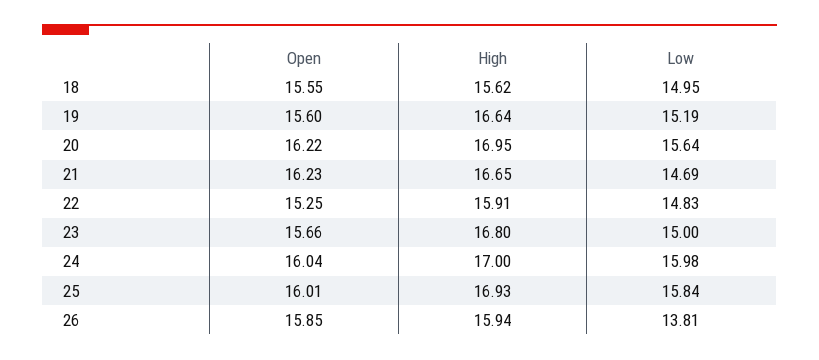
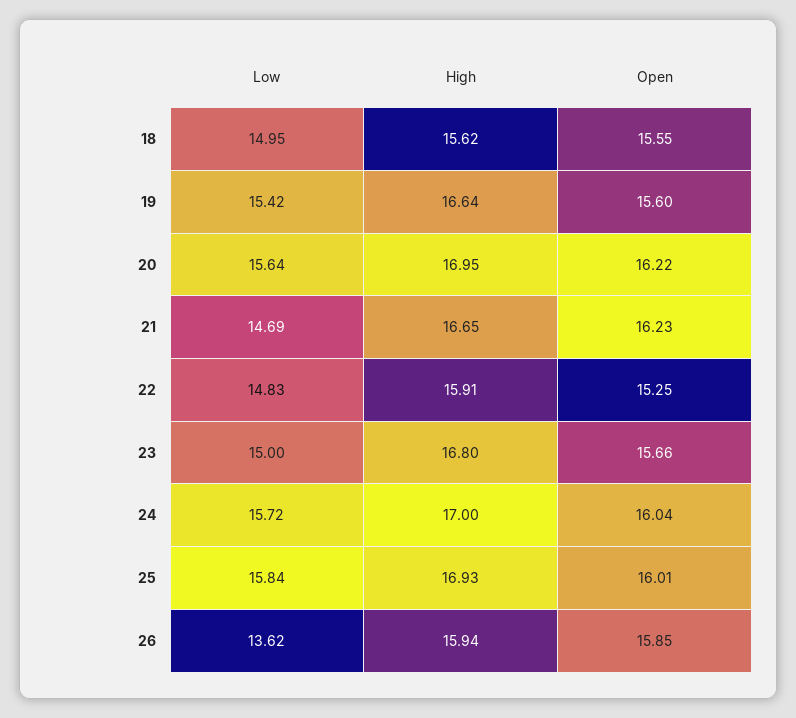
  {
    "Open": {
      "18": 15.55,
      "19": 15.6,
      "20": 16.22,
      "21": 16.23,
      "22": 15.25,
      "23": 15.66,
      "24": 16.04,
      "25": 16.01,
      "26": 15.85
    },
    "High": {
      "18": 15.62,
      "19": 16.64,
      "20": 16.95,
      "21": 16.65,
      "22": 15.91,
      "23": 16.8,
      "24": 17,
      "25": 16.93,
      "26": 15.94
    },
    "Low": {
      "18": 14.95,
-     "19": 15.19,
+     "19": 15.42,
      "20": 15.64,
      "21": 14.69,
      "22": 14.83,
      "23": 15,
-     "24": 15.98,
+     "24": 15.72,
      "25": 15.84,
-     "26": 13.81
+     "26": 13.62
    }
  }

